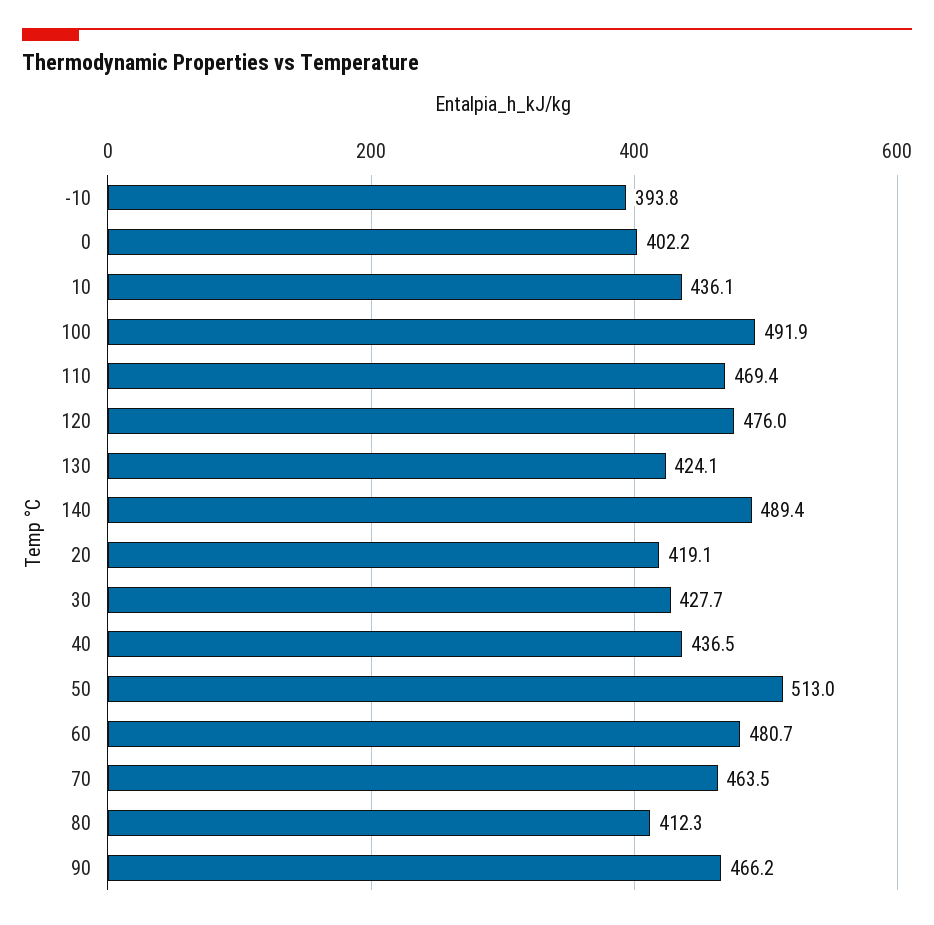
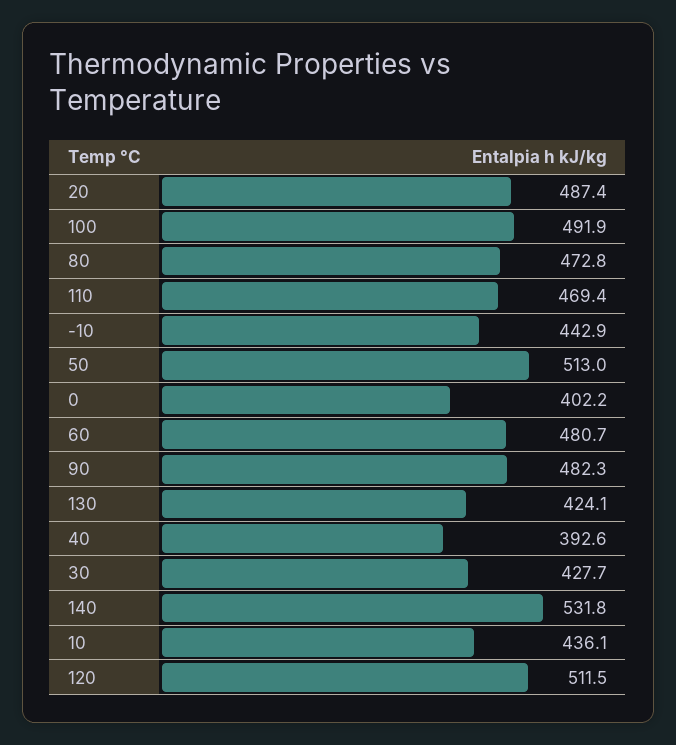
  {
-   "-10": 393.8,
+   "-10": 442.9,
    "0": 402.2,
    "10": 436.1,
    "100": 491.9,
    "110": 469.4,
-   "120": 476,
+   "120": 511.5,
    "130": 424.1,
-   "140": 489.4,
+   "140": 531.8,
-   "20": 419.1,
+   "20": 487.4,
    "30": 427.7,
-   "40": 436.5,
+   "40": 392.6,
    "50": 513,
    "60": 480.7,
-   "70": 463.5,
-   "80": 412.3,
+   "80": 472.8,
-   "90": 466.2
+   "90": 482.3
  }

